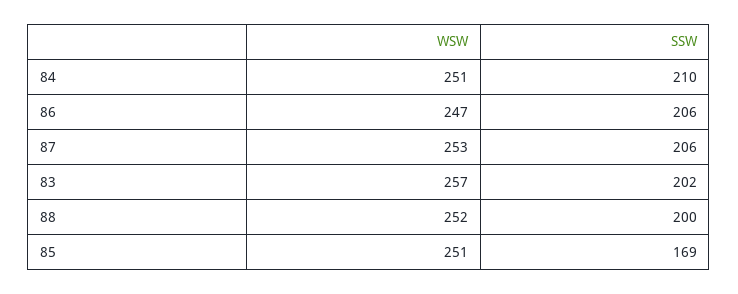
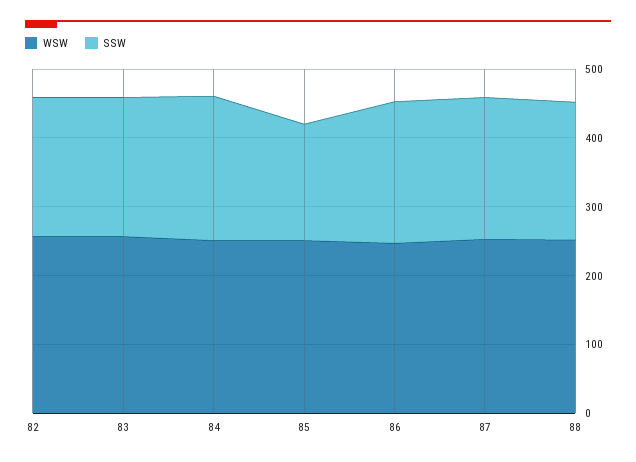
  {
    "WSW": {
      "84": 251,
      "86": 247,
      "87": 253,
      "83": 257,
      "88": 252,
-     "85": 251
+     "85": 251,
+     "82": 260
    },
    "SSW": {
      "84": 210,
      "86": 206,
      "87": 206,
      "83": 202,
      "88": 200,
-     "85": 169
+     "85": 169,
+     "82": 200
    }
  }

